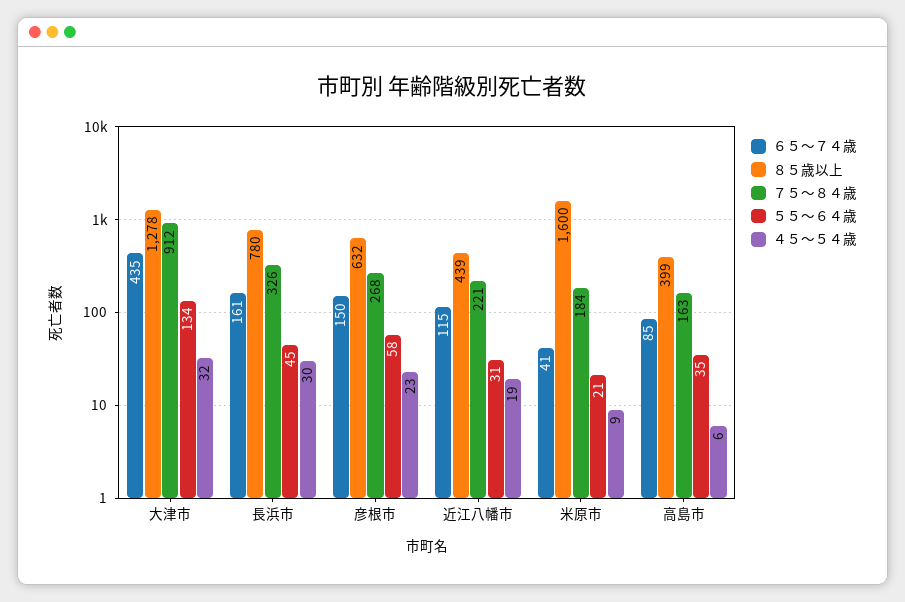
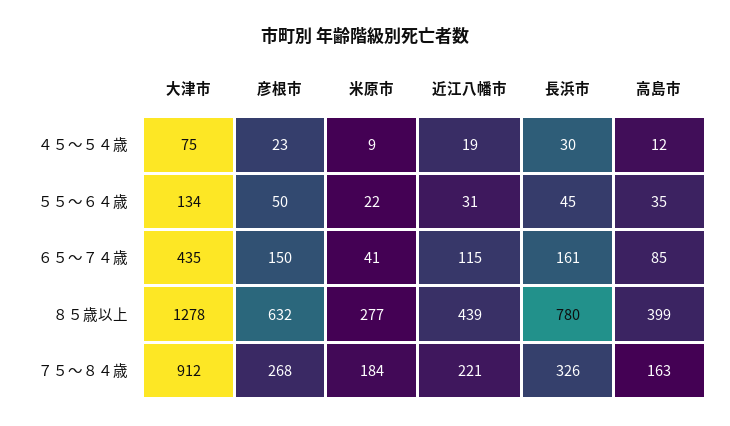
  {
    "６５～７４歳": {
      "大津市": 435,
      "長浜市": 161,
      "彦根市": 150,
      "近江八幡市": 115,
      "米原市": 41,
      "高島市": 85
    },
    "８５歳以上": {
      "大津市": 1278,
      "長浜市": 780,
      "彦根市": 632,
      "近江八幡市": 439,
-     "米原市": 1600,
+     "米原市": 277,
      "高島市": 399
    },
    "７５～８４歳": {
      "大津市": 912,
      "長浜市": 326,
      "彦根市": 268,
      "近江八幡市": 221,
      "米原市": 184,
      "高島市": 163
    },
    "５５～６４歳": {
      "大津市": 134,
      "長浜市": 45,
-     "彦根市": 58,
+     "彦根市": 50,
      "近江八幡市": 31,
-     "米原市": 21,
+     "米原市": 22,
      "高島市": 35
    },
    "４５～５４歳": {
-     "大津市": 32,
+     "大津市": 75,
      "長浜市": 30,
      "彦根市": 23,
      "近江八幡市": 19,
      "米原市": 9,
-     "高島市": 6
+     "高島市": 12
    }
  }

